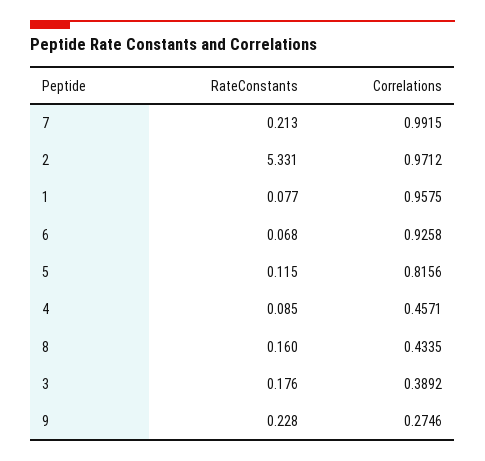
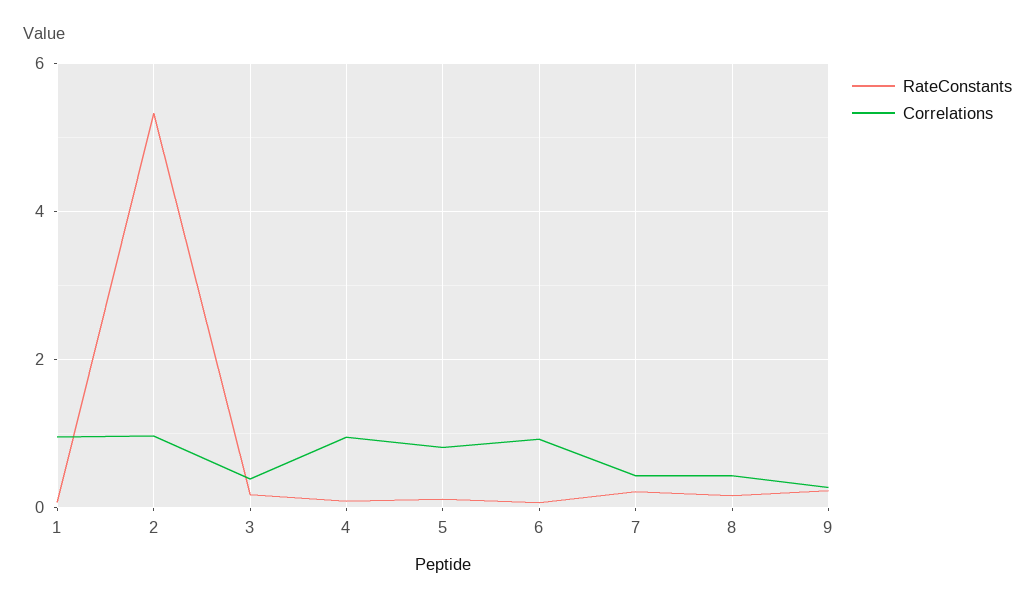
  {
    "RateConstants": {
      "7": 0.213,
      "2": 5.331,
      "1": 0.077,
      "6": 0.068,
      "5": 0.115,
      "4": 0.085,
      "8": 0.16,
      "3": 0.176,
      "9": 0.228
    },
    "Correlations": {
-     "7": 0.9915,
+     "7": 0.4,
      "2": 0.9712,
      "1": 0.9575,
      "6": 0.9258,
      "5": 0.8156,
-     "4": 0.4571,
+     "4": 1,
      "8": 0.4335,
      "3": 0.3892,
      "9": 0.2746
    }
  }

